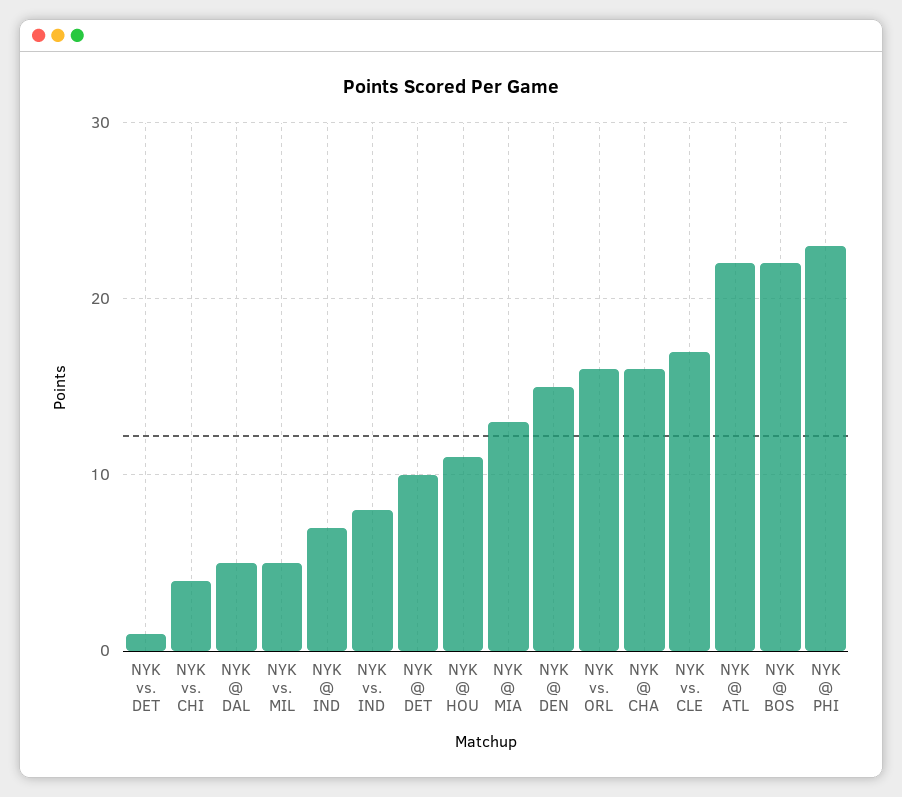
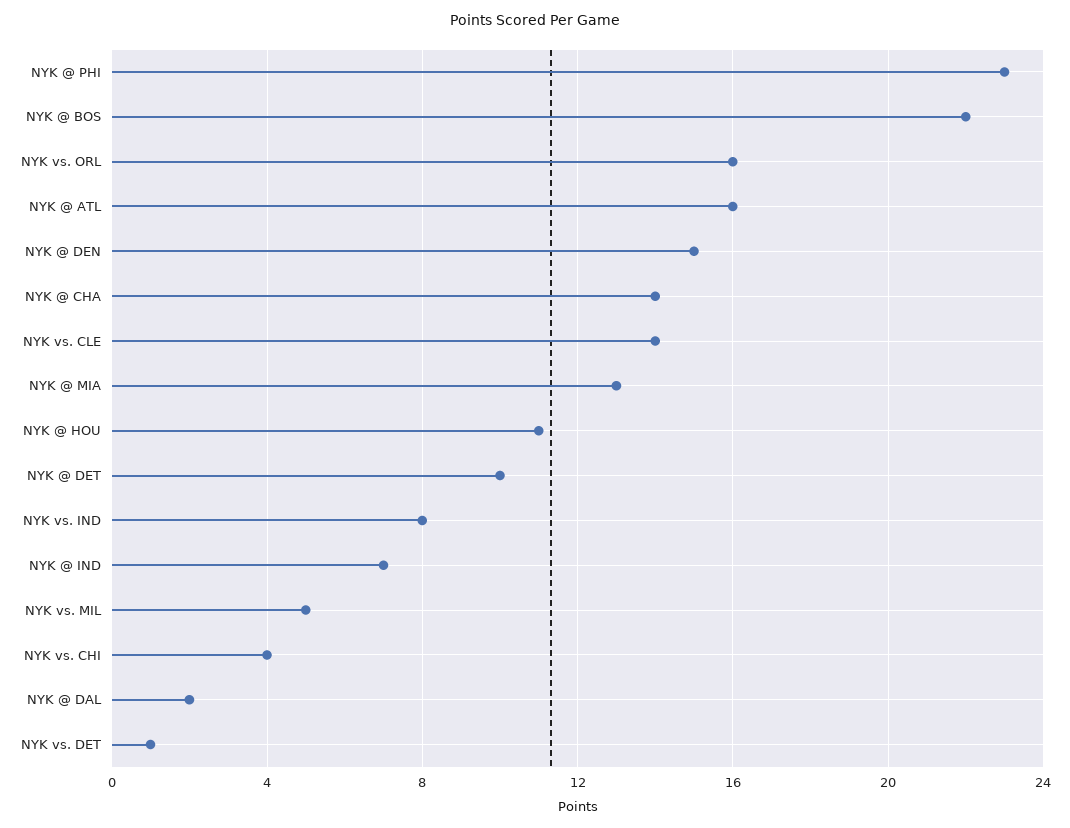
  {
    "NYK vs. DET": 1,
    "NYK vs. CHI": 4,
-   "NYK @ DAL": 5,
+   "NYK @ DAL": 2,
    "NYK vs. MIL": 5,
    "NYK @ IND": 7,
    "NYK vs. IND": 8,
    "NYK @ DET": 10,
    "NYK @ HOU": 11,
    "NYK @ MIA": 13,
    "NYK @ DEN": 15,
    "NYK vs. ORL": 16,
-   "NYK @ CHA": 16,
+   "NYK @ CHA": 14,
-   "NYK vs. CLE": 17,
+   "NYK vs. CLE": 14,
-   "NYK @ ATL": 22,
+   "NYK @ ATL": 16,
    "NYK @ BOS": 22,
    "NYK @ PHI": 23
  }

